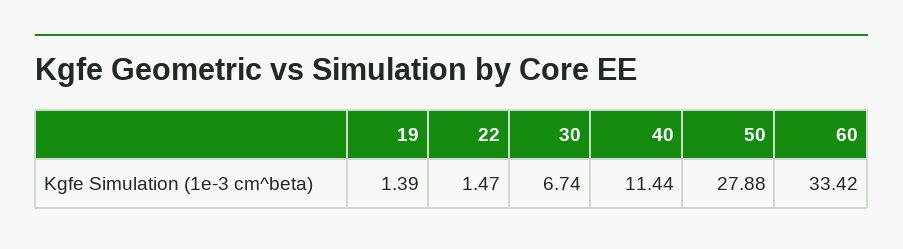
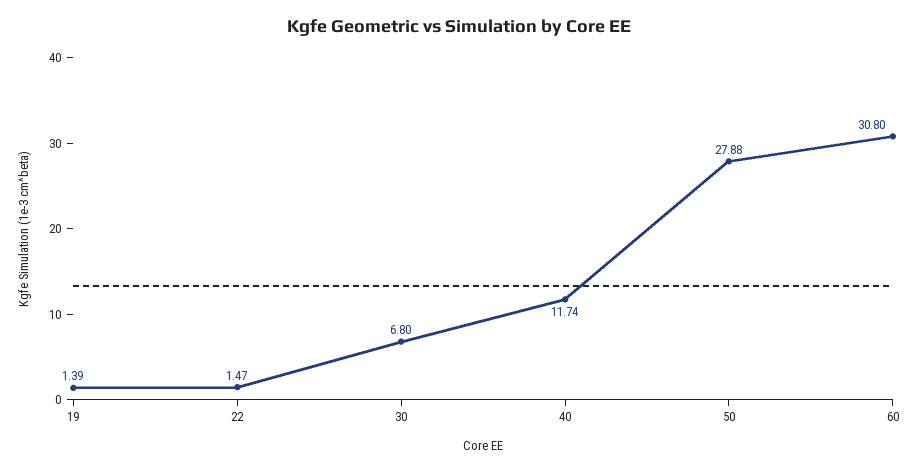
  {
    "19": 1.39,
    "22": 1.47,
-   "30": 6.74,
+   "30": 6.8,
-   "40": 11.44,
+   "40": 11.74,
    "50": 27.88,
-   "60": 33.42
+   "60": 30.8
  }

